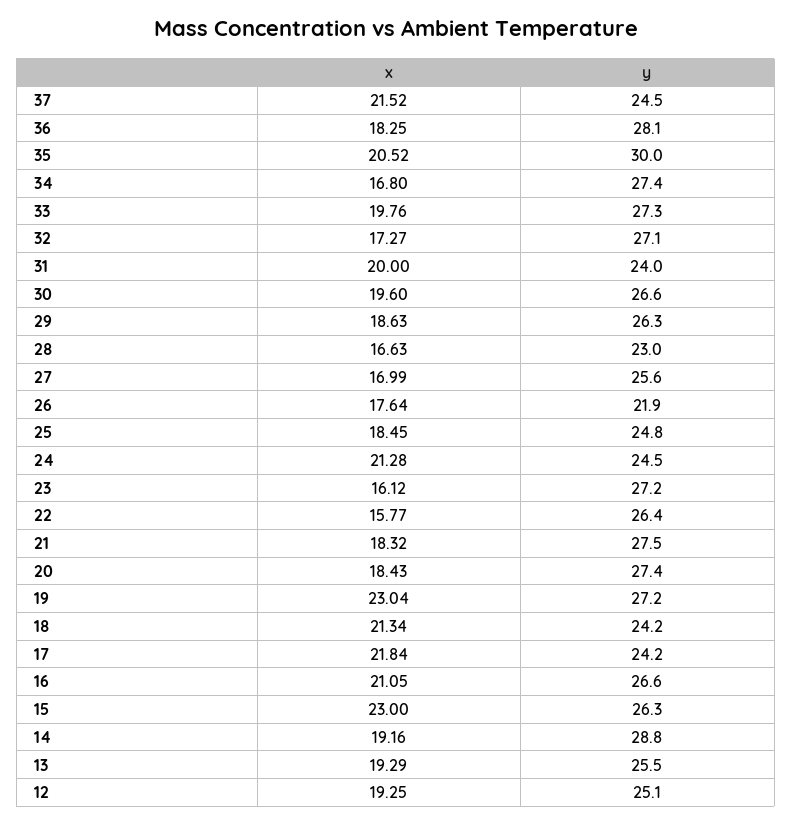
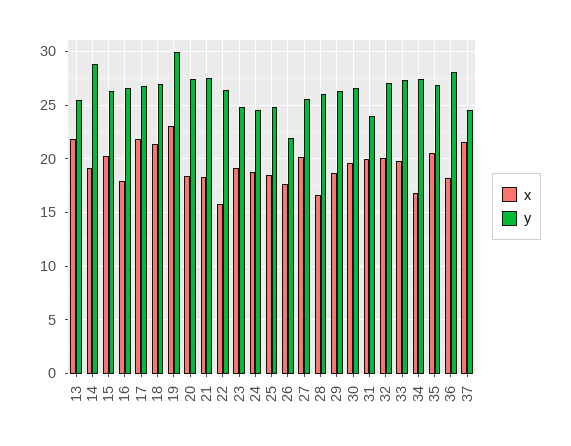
  {
    "x": {
      "37": 21.52,
      "36": 18.25,
      "35": 20.52,
      "34": 16.8,
      "33": 19.76,
-     "32": 17.27,
+     "32": 20,
      "31": 20,
      "30": 19.6,
      "29": 18.63,
      "28": 16.63,
-     "27": 16.99,
+     "27": 20,
      "26": 17.64,
      "25": 18.45,
-     "24": 21.28,
+     "24": 19,
-     "23": 16.12,
+     "23": 19,
      "22": 15.77,
      "21": 18.32,
      "20": 18.43,
      "19": 23.04,
      "18": 21.34,
      "17": 21.84,
-     "16": 21.05,
+     "16": 18,
-     "15": 23,
+     "15": 20,
      "14": 19.16,
-     "13": 19.29,
+     "13": 22
-     "12": 19.25
    },
    "y": {
      "37": 24.5,
      "36": 28.1,
-     "35": 30,
+     "35": 27,
      "34": 27.4,
      "33": 27.3,
      "32": 27.1,
      "31": 24,
      "30": 26.6,
      "29": 26.3,
-     "28": 23,
+     "28": 26,
      "27": 25.6,
      "26": 21.9,
      "25": 24.8,
      "24": 24.5,
-     "23": 27.2,
+     "23": 25,
      "22": 26.4,
      "21": 27.5,
      "20": 27.4,
-     "19": 27.2,
+     "19": 30,
-     "18": 24.2,
+     "18": 27,
-     "17": 24.2,
+     "17": 27,
      "16": 26.6,
      "15": 26.3,
      "14": 28.8,
-     "13": 25.5,
+     "13": 25.5
-     "12": 25.1
    }
  }

